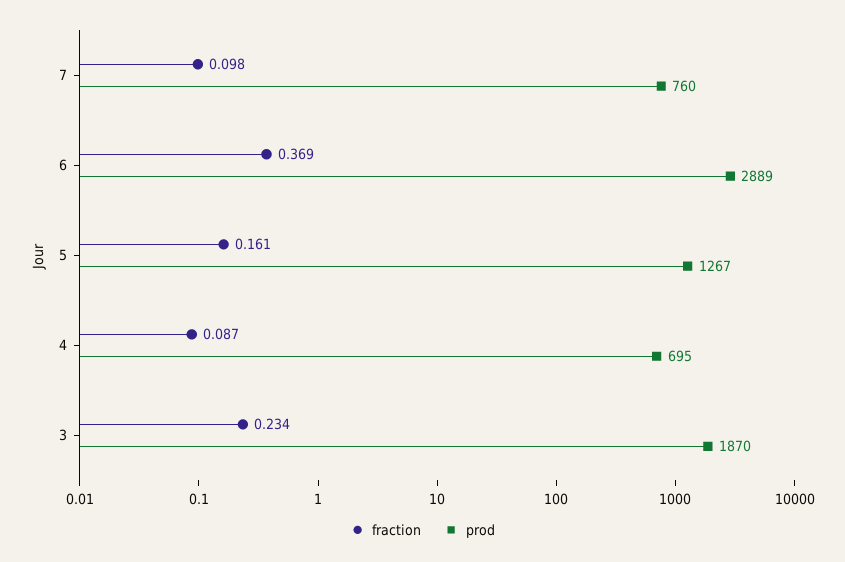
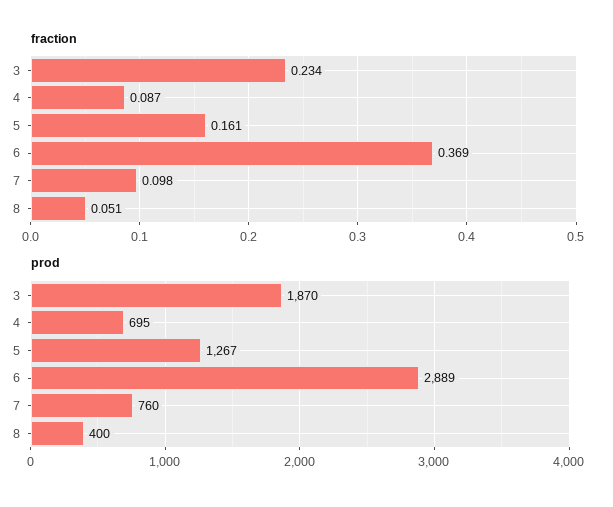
  {
    "fraction": {
      "7": 0.098,
      "6": 0.369,
      "5": 0.161,
      "4": 0.087,
-     "3": 0.234
+     "3": 0.234,
+     "8": 0.051
    },
    "prod": {
      "7": 760,
      "6": 2889,
      "5": 1267,
      "4": 695,
-     "3": 1870
+     "3": 1870,
+     "8": 400
    }
  }

